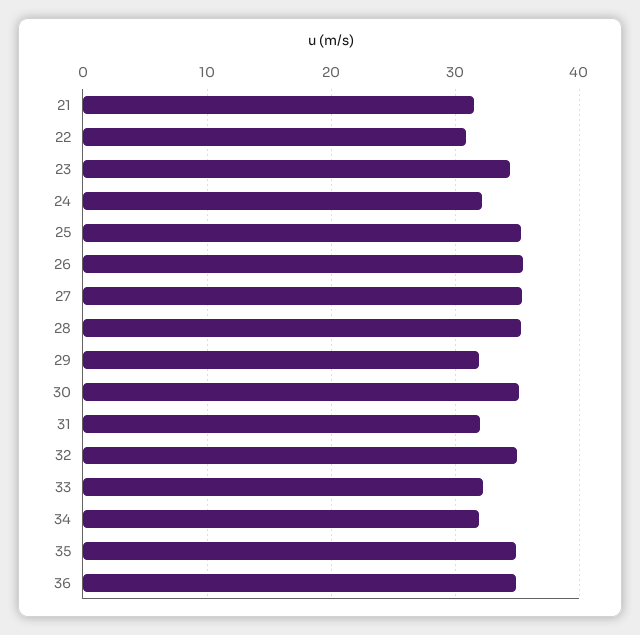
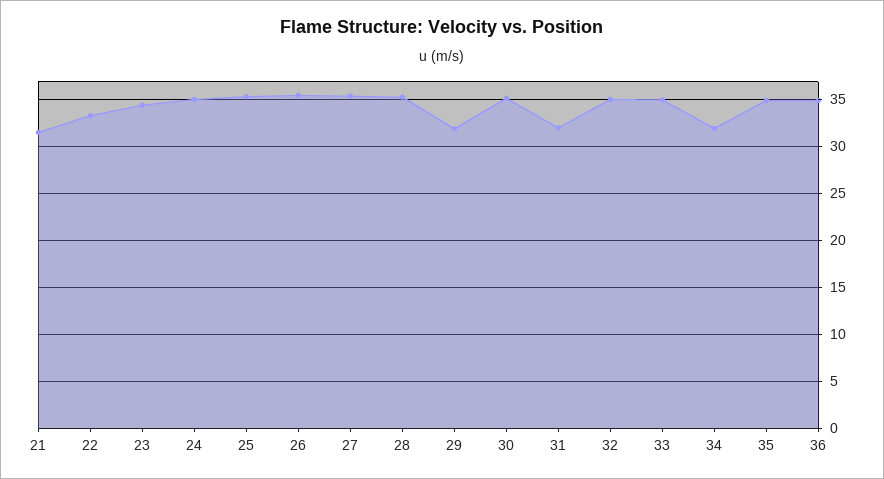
  {
    "21": 31,
-   "22": 31,
+   "22": 33,
    "23": 34,
-   "24": 32,
+   "24": 35,
    "25": 35,
    "26": 35,
    "27": 35,
    "28": 35,
    "29": 32,
    "30": 35,
    "31": 32,
    "32": 35,
-   "33": 32,
+   "33": 35,
    "34": 32,
    "35": 35,
    "36": 35
  }

